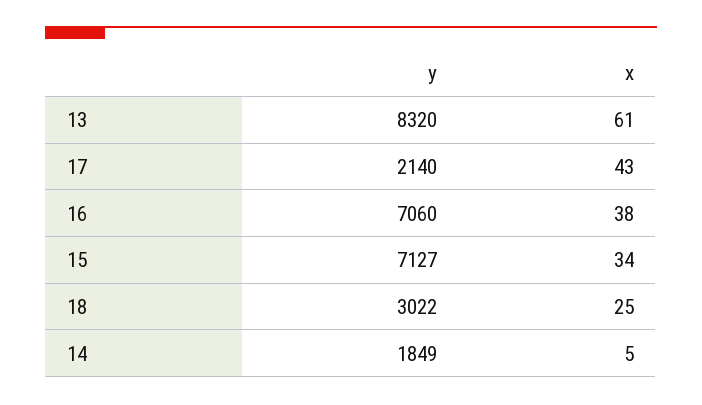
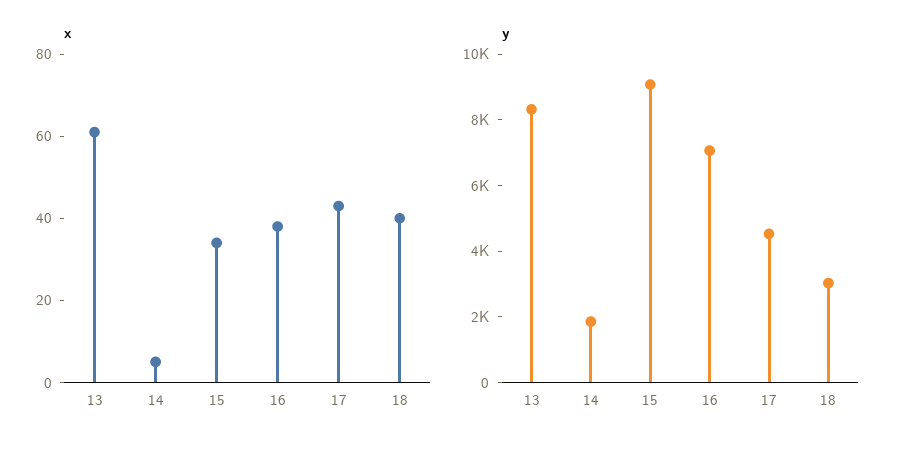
  {
    "y": {
      "13": 8320,
-     "17": 2140,
+     "17": 4500,
      "16": 7060,
-     "15": 7127,
+     "15": 9000,
      "18": 3022,
      "14": 1849
    },
    "x": {
      "13": 61,
      "17": 43,
      "16": 38,
      "15": 34,
-     "18": 25,
+     "18": 40,
      "14": 5
    }
  }

